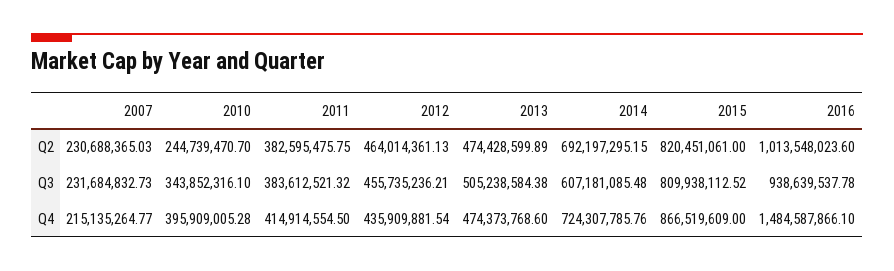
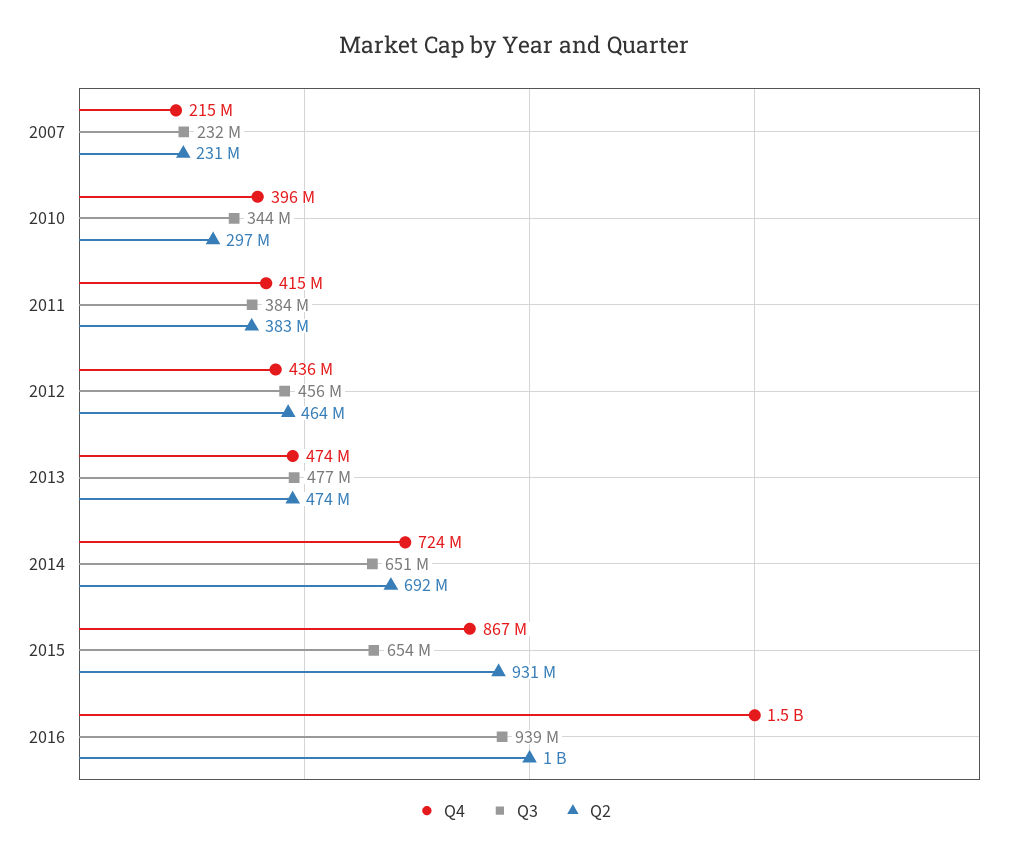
  {
    "Q2": {
      "2007": 230688365.03,
-     "2010": 244739470.7,
+     "2010": 297000000,
      "2011": 382595475.75,
      "2012": 464014361.13,
      "2013": 474428599.89,
      "2014": 692197295.15,
-     "2015": 820451061,
+     "2015": 931000000,
      "2016": 1013548023.6
    },
    "Q3": {
      "2007": 231684832.73,
      "2010": 343852316.1,
      "2011": 383612521.32,
      "2012": 455735236.21,
-     "2013": 505238584.38,
+     "2013": 477000000,
-     "2014": 607181085.48,
+     "2014": 651000000,
-     "2015": 809938112.52,
+     "2015": 654000000,
      "2016": 938639537.78
    },
    "Q4": {
      "2007": 215135264.77,
      "2010": 395909005.28,
      "2011": 414914554.5,
      "2012": 435909881.54,
      "2013": 474373768.6,
      "2014": 724307785.76,
      "2015": 866519609,
      "2016": 1484587866.1
    }
  }

